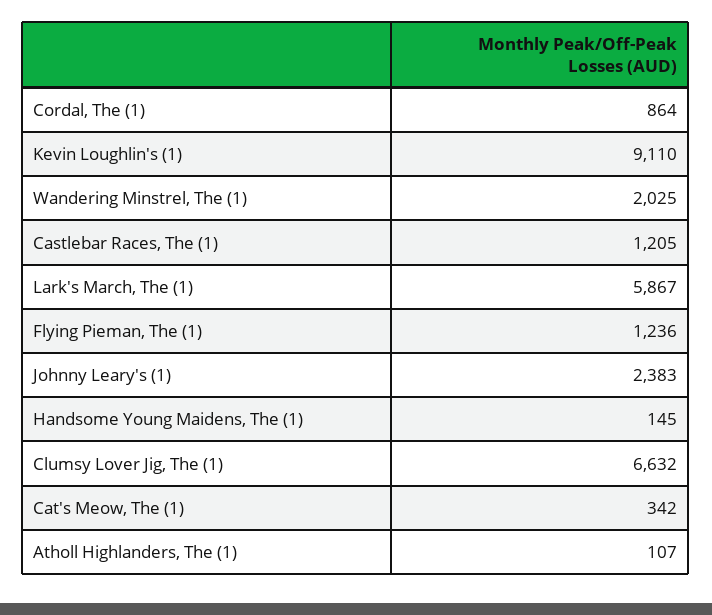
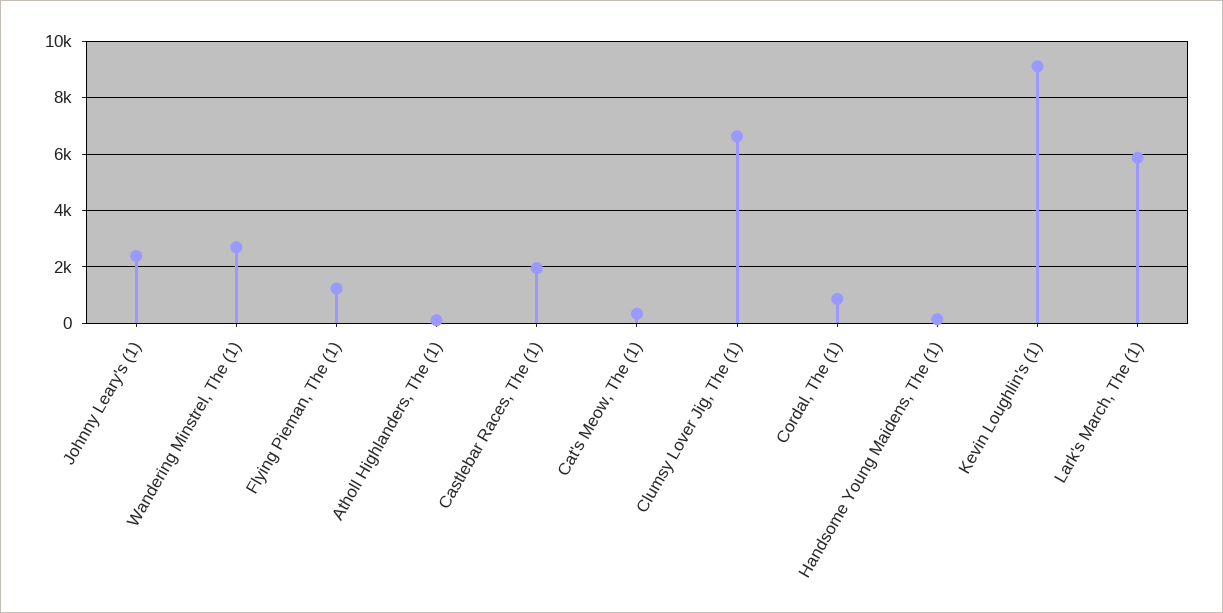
  {
    "Cordal, The (1)": 864,
    "Kevin Loughlin's (1)": 9110,
-   "Wandering Minstrel, The (1)": 2025,
+   "Wandering Minstrel, The (1)": 2750,
-   "Castlebar Races, The (1)": 1205,
+   "Castlebar Races, The (1)": 2000,
    "Lark's March, The (1)": 5867,
    "Flying Pieman, The (1)": 1236,
    "Johnny Leary's (1)": 2383,
    "Handsome Young Maidens, The (1)": 145,
    "Clumsy Lover Jig, The (1)": 6632,
    "Cat's Meow, The (1)": 342,
    "Atholl Highlanders, The (1)": 107
  }

